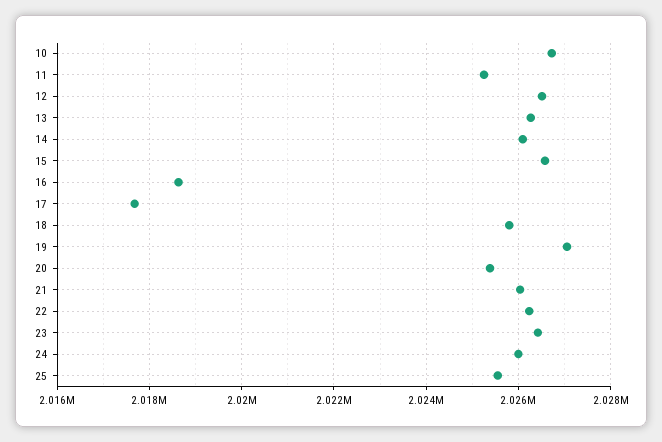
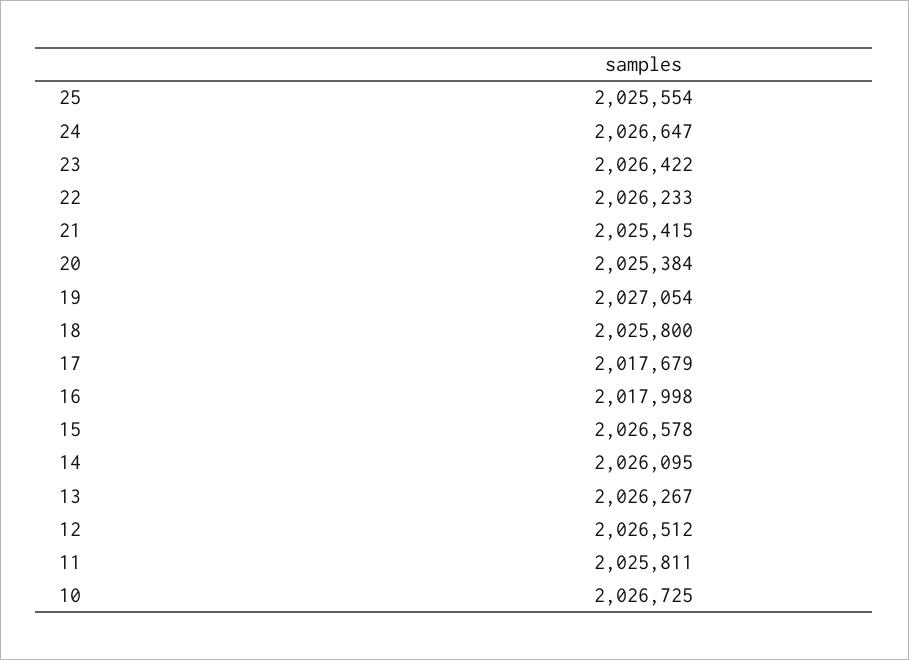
  {
    "10": 2026725,
-   "11": 2025200,
+   "11": 2025811,
    "12": 2026512,
    "13": 2026267,
    "14": 2026095,
    "15": 2026578,
-   "16": 2018600,
+   "16": 2017998,
    "17": 2017679,
    "18": 2025800,
    "19": 2027054,
    "20": 2025384,
-   "21": 2026000,
+   "21": 2025415,
    "22": 2026233,
    "23": 2026422,
-   "24": 2026000,
+   "24": 2026647,
    "25": 2025554
  }

